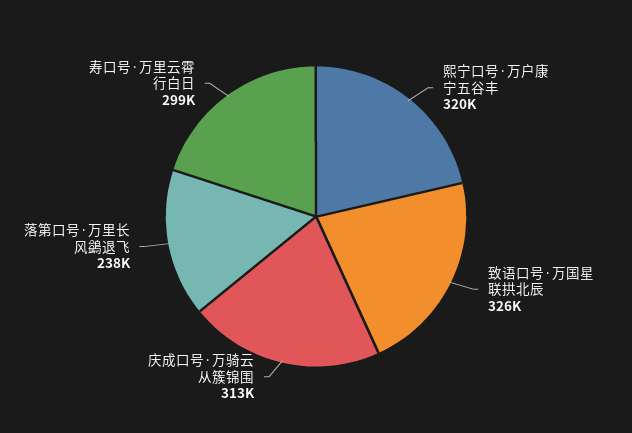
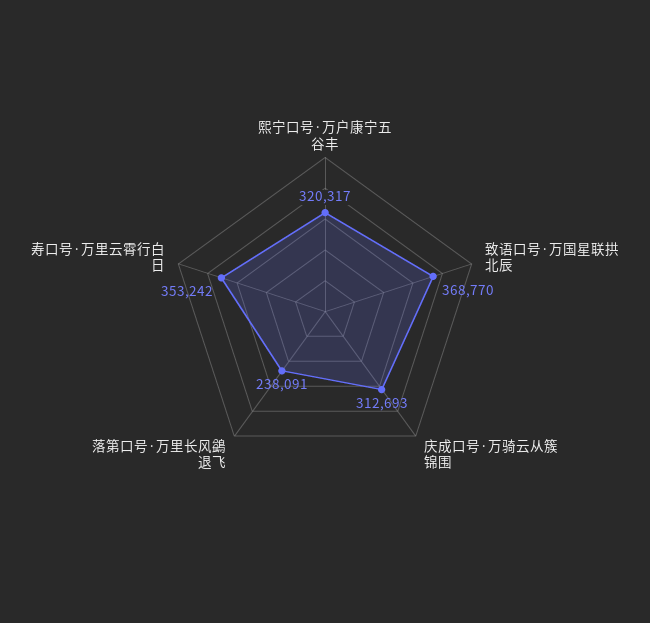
  {
    "熙宁口号·万户康宁五谷丰": 320317,
-   "致语口号·万国星联拱北辰": 326000,
+   "致语口号·万国星联拱北辰": 368770,
    "庆成口号·万骑云从簇锦围": 312693,
    "落第口号·万里长风鷁退飞": 238091,
-   "寿口号·万里云霄行白日": 299000
+   "寿口号·万里云霄行白日": 353242
  }

